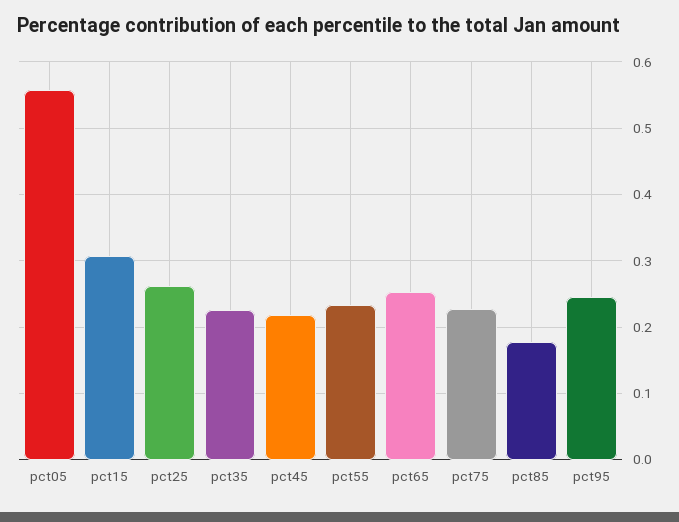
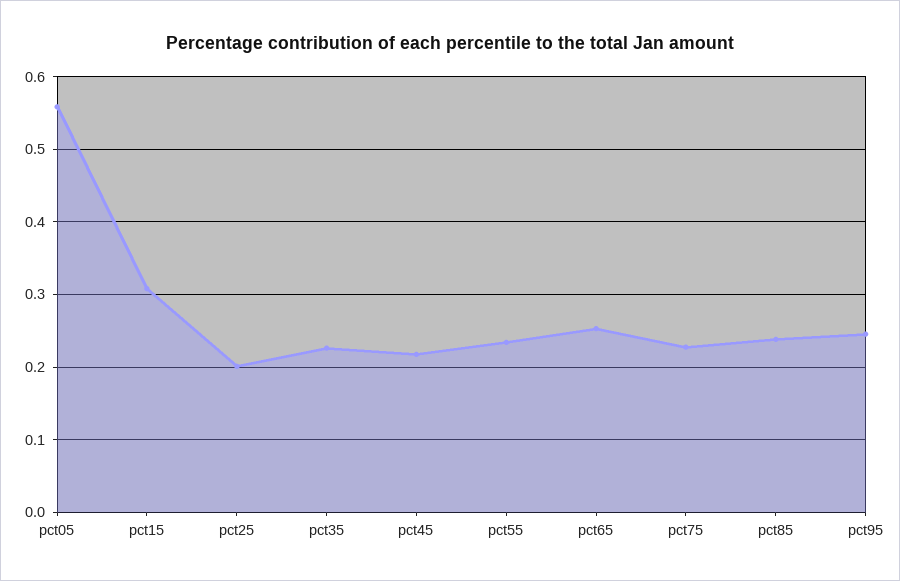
  {
    "pct05": 0.56,
    "pct15": 0.31,
-   "pct25": 0.26,
+   "pct25": 0.2,
    "pct35": 0.23,
    "pct45": 0.22,
    "pct55": 0.23,
    "pct65": 0.25,
    "pct75": 0.23,
-   "pct85": 0.18,
+   "pct85": 0.24,
    "pct95": 0.25
  }

